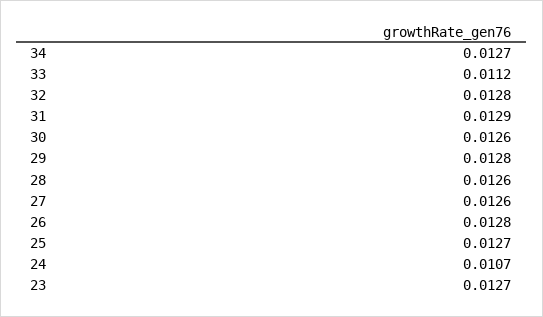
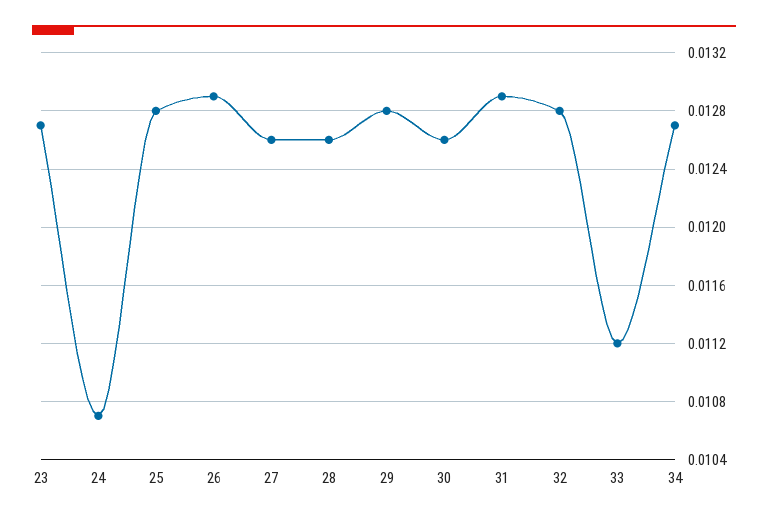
  {
    "34": 0.0127,
    "33": 0.0112,
    "32": 0.0128,
    "31": 0.0129,
    "30": 0.0126,
    "29": 0.0128,
    "28": 0.0126,
    "27": 0.0126,
-   "26": 0.0128,
+   "26": 0.0129,
-   "25": 0.0127,
+   "25": 0.0128,
    "24": 0.0107,
    "23": 0.0127
  }

